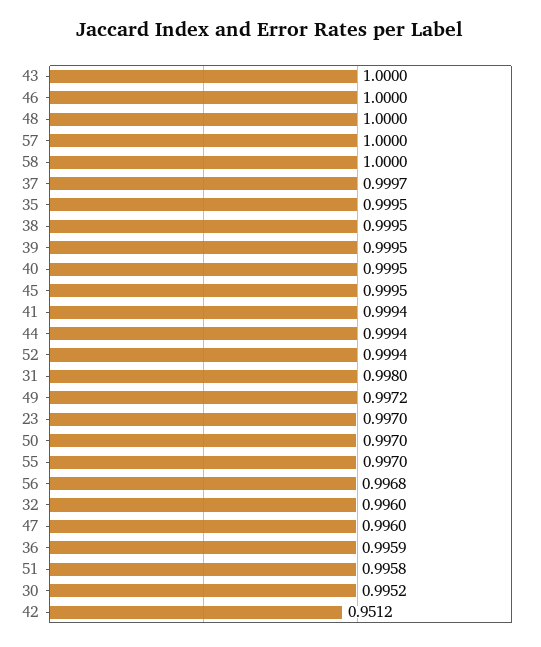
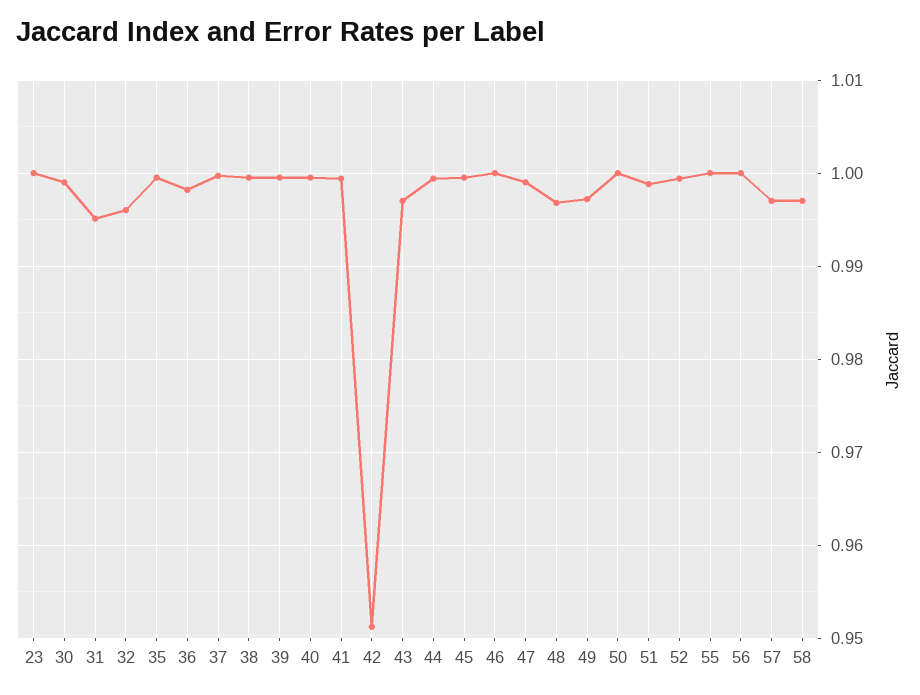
  {
-   "43": 1,
+   "43": 0.997,
    "46": 1,
-   "48": 1,
+   "48": 0.997,
-   "57": 1,
+   "57": 0.997,
-   "58": 1,
+   "58": 0.997,
    "37": 0.9997,
    "35": 0.9995,
    "38": 0.9995,
    "39": 0.9995,
    "40": 0.9995,
    "45": 0.9995,
    "41": 0.9994,
    "44": 0.9994,
    "52": 0.9994,
-   "31": 0.998,
+   "31": 0.995,
    "49": 0.9972,
-   "23": 0.997,
+   "23": 1,
-   "50": 0.997,
+   "50": 1,
-   "55": 0.997,
+   "55": 1,
-   "56": 0.9968,
+   "56": 1,
    "32": 0.996,
-   "47": 0.996,
+   "47": 0.999,
-   "36": 0.9959,
+   "36": 0.998,
-   "51": 0.9958,
+   "51": 0.999,
-   "30": 0.9952,
+   "30": 0.999,
    "42": 0.9512
  }

